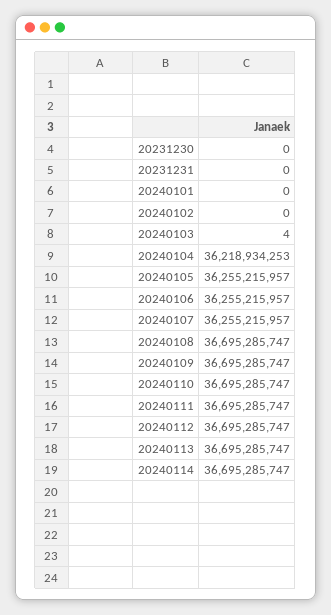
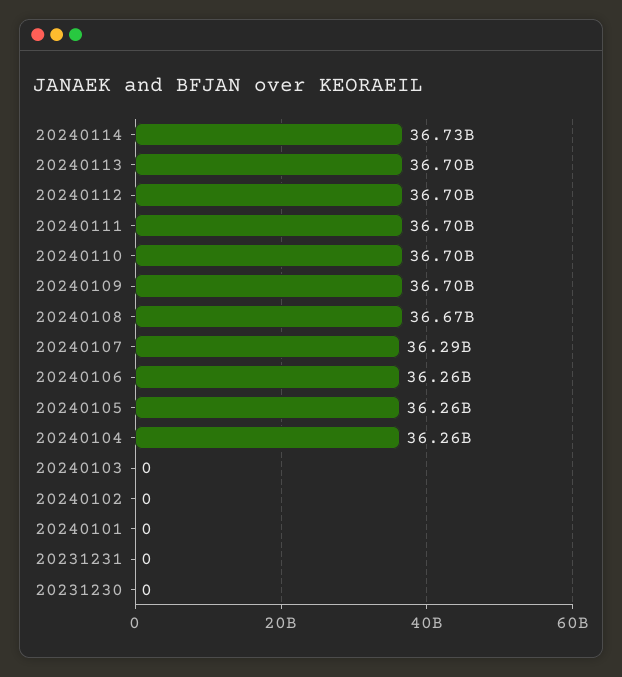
  {
    "20231230": 0,
    "20231231": 0,
    "20240101": 0,
    "20240102": 0,
-   "20240103": 4,
+   "20240103": 0,
-   "20240104": 36218934253,
+   "20240104": 36260000000,
    "20240105": 36255215957,
    "20240106": 36255215957,
-   "20240107": 36255215957,
+   "20240107": 36290000000,
-   "20240108": 36695285747,
+   "20240108": 36670000000,
    "20240109": 36695285747,
    "20240110": 36695285747,
    "20240111": 36695285747,
    "20240112": 36695285747,
    "20240113": 36695285747,
-   "20240114": 36695285747
+   "20240114": 36730000000
  }

